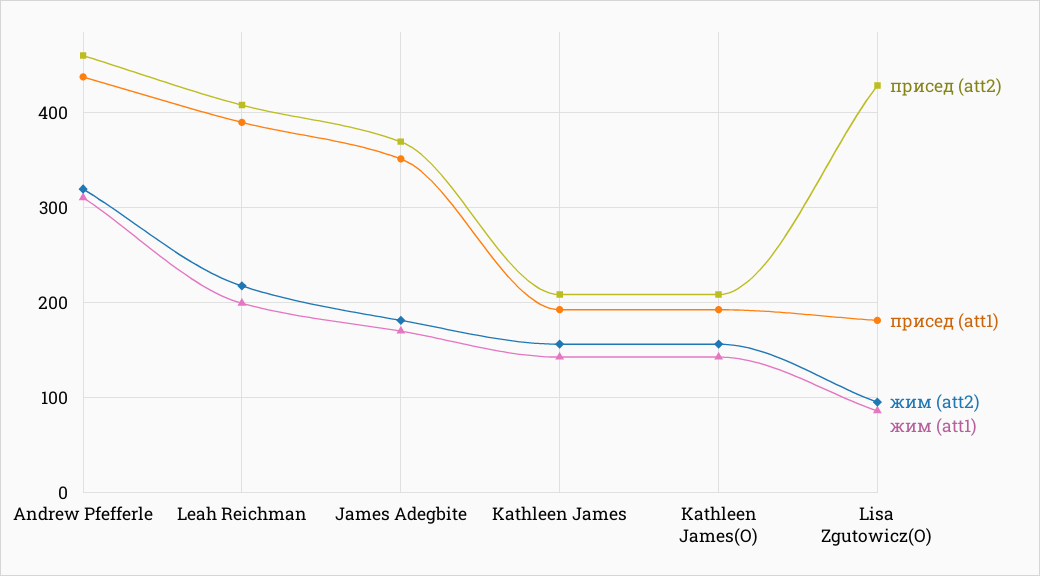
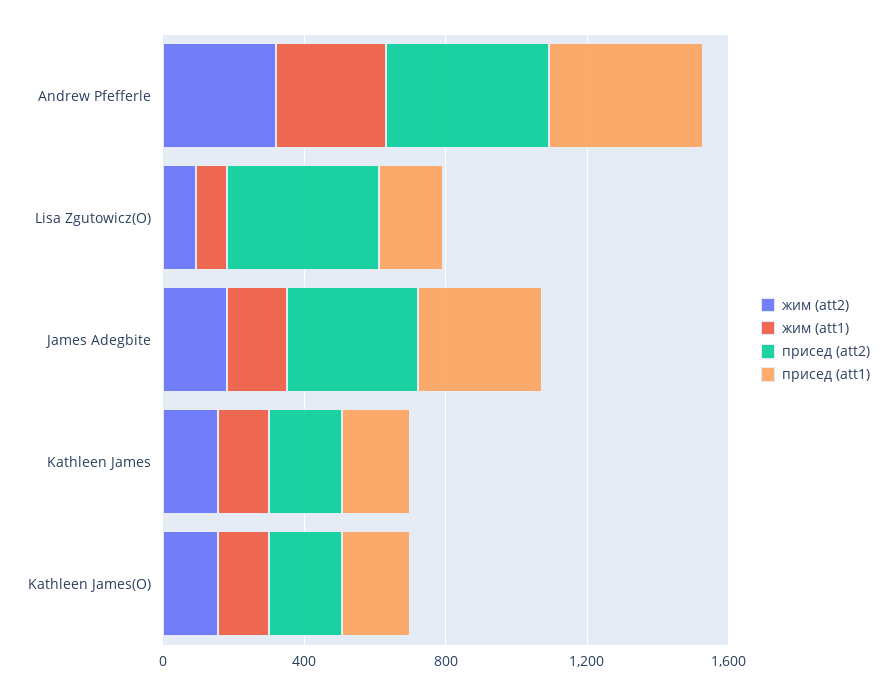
  {
    "присед (att2)": {
      "Andrew Pfefferle": 460,
-     "Leah Reichman": 410,
      "James Adegbite": 370,
      "Kathleen James": 210,
      "Kathleen James(O)": 210,
      "Lisa Zgutowicz(O)": 430
    },
    "присед (att1)": {
      "Andrew Pfefferle": 440,
-     "Leah Reichman": 390,
      "James Adegbite": 350,
      "Kathleen James": 190,
      "Kathleen James(O)": 190,
      "Lisa Zgutowicz(O)": 180
    },
    "жим (att2)": {
      "Andrew Pfefferle": 320,
-     "Leah Reichman": 220,
      "James Adegbite": 180,
      "Kathleen James": 160,
      "Kathleen James(O)": 160,
      "Lisa Zgutowicz(O)": 100
    },
    "жим (att1)": {
      "Andrew Pfefferle": 310,
-     "Leah Reichman": 200,
      "James Adegbite": 170,
      "Kathleen James": 140,
      "Kathleen James(O)": 140,
      "Lisa Zgutowicz(O)": 90
    }
  }

